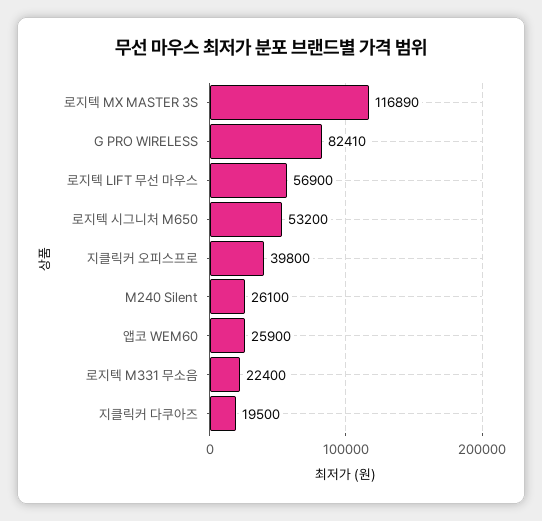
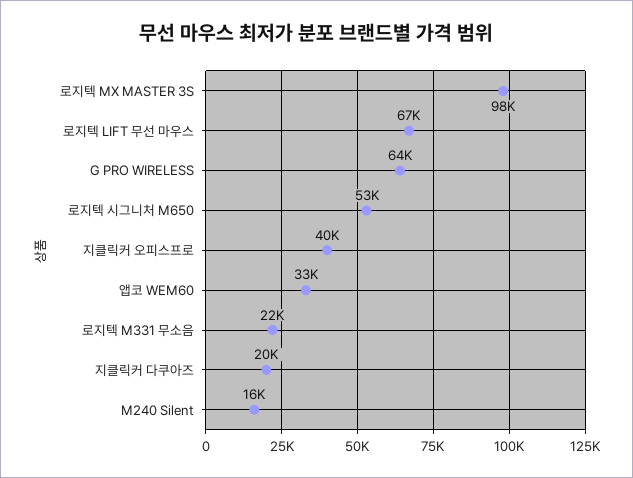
  {
-   "로지텍 MX MASTER 3S": 116890,
+   "로지텍 MX MASTER 3S": 98000,
-   "G PRO WIRELESS": 82410,
+   "G PRO WIRELESS": 64000,
-   "로지텍 LIFT 무선 마우스": 56900,
+   "로지텍 LIFT 무선 마우스": 67000,
    "로지텍 시그니처 M650": 53200,
    "지클릭커 오피스프로": 39800,
-   "M240 Silent": 26100,
+   "M240 Silent": 16000,
-   "앱코 WEM60": 25900,
+   "앱코 WEM60": 33000,
    "로지텍 M331 무소음": 22400,
    "지클릭커 다쿠아즈": 19500
  }

